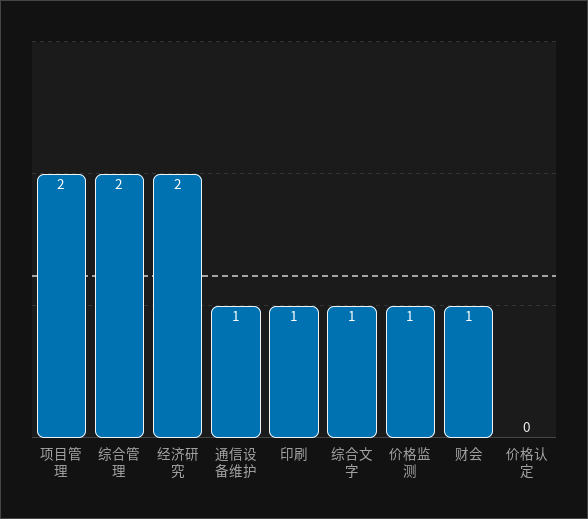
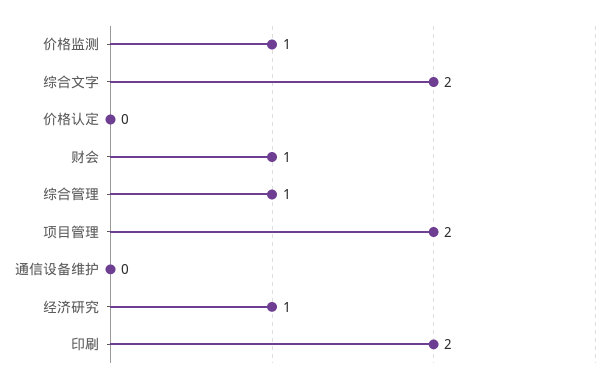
  {
    "项目管理": 2,
-   "综合管理": 2,
+   "综合管理": 1,
-   "经济研究": 2,
+   "经济研究": 1,
-   "通信设备维护": 1,
+   "通信设备维护": 0,
-   "印刷": 1,
+   "印刷": 2,
-   "综合文字": 1,
+   "综合文字": 2,
    "价格监测": 1,
    "财会": 1,
    "价格认定": 0
  }

